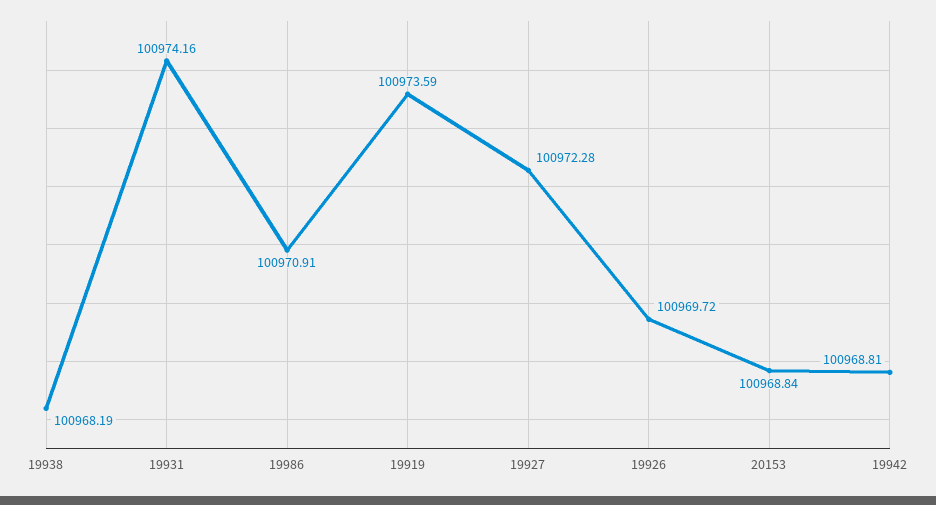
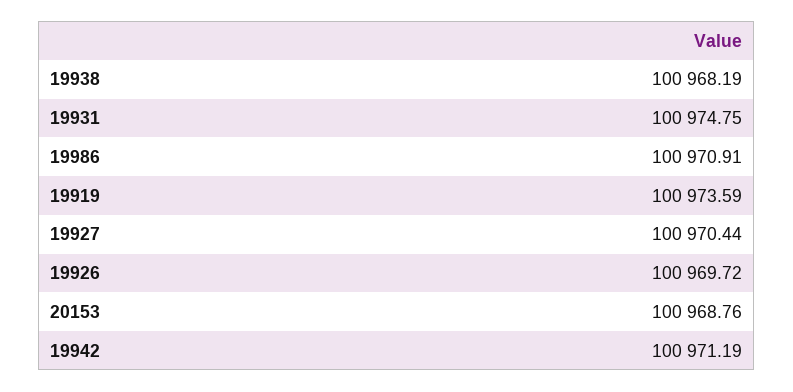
  {
    "19938": 100968.19,
-   "19931": 100974.16,
+   "19931": 100974.75,
    "19986": 100970.91,
    "19919": 100973.59,
-   "19927": 100972.28,
+   "19927": 100970.44,
    "19926": 100969.72,
-   "20153": 100968.84,
+   "20153": 100968.76,
-   "19942": 100968.81
+   "19942": 100971.19
  }

